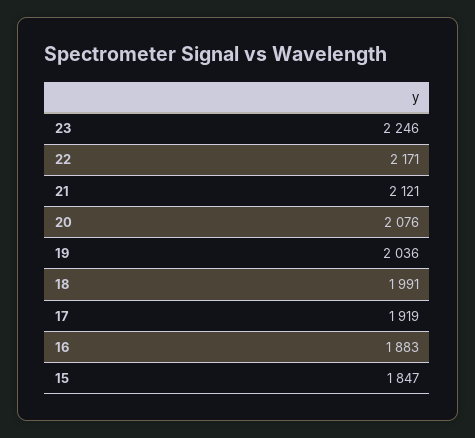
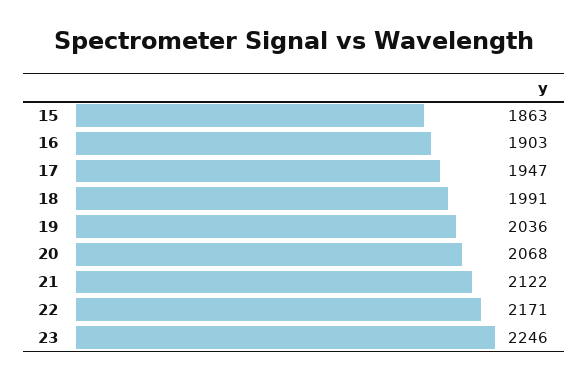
  {
    "23": 2246,
    "22": 2171,
-   "21": 2121,
+   "21": 2122,
-   "20": 2076,
+   "20": 2068,
    "19": 2036,
    "18": 1991,
-   "17": 1919,
+   "17": 1947,
-   "16": 1883,
+   "16": 1903,
-   "15": 1847
+   "15": 1863
  }

